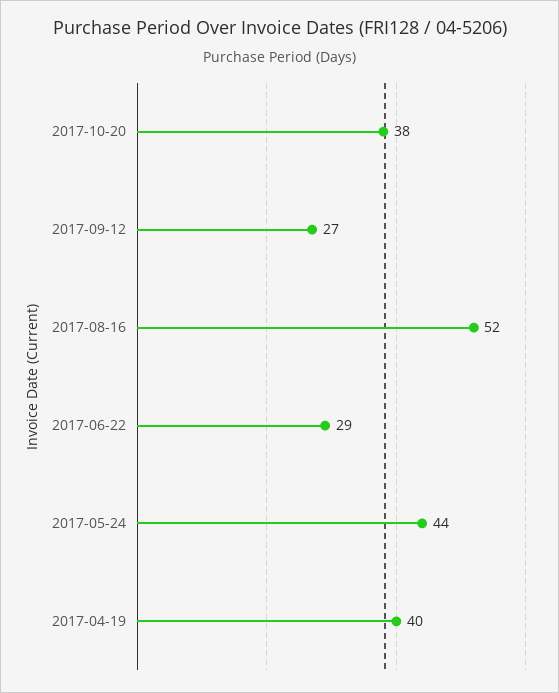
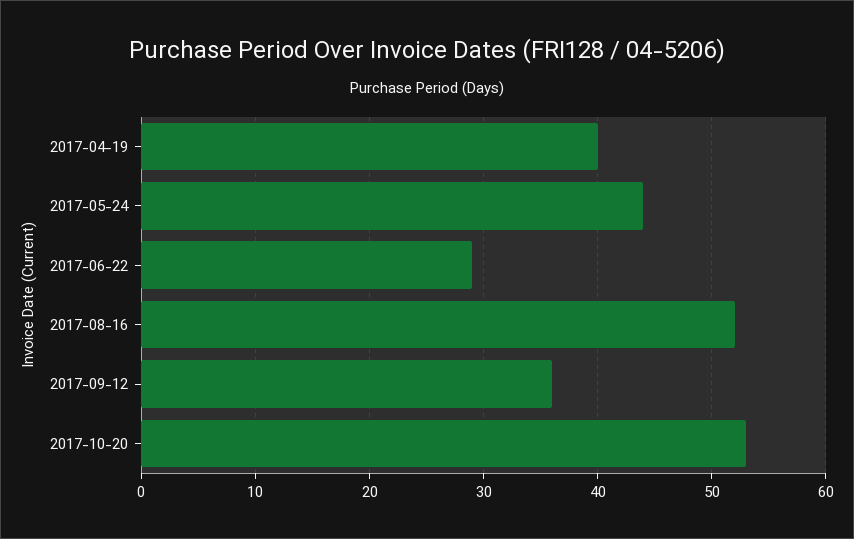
  {
-   "2017-10-20": 38,
+   "2017-10-20": 53,
-   "2017-09-12": 27,
+   "2017-09-12": 36,
    "2017-08-16": 52,
    "2017-06-22": 29,
    "2017-05-24": 44,
    "2017-04-19": 40
  }

